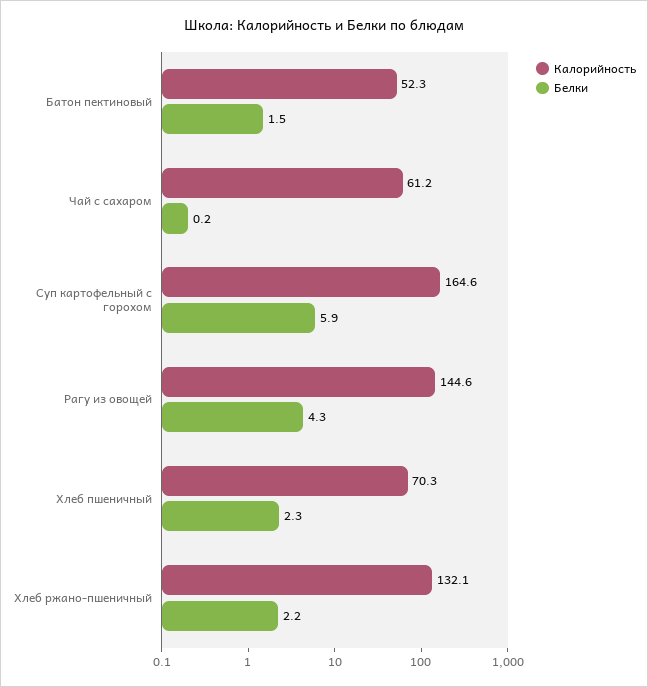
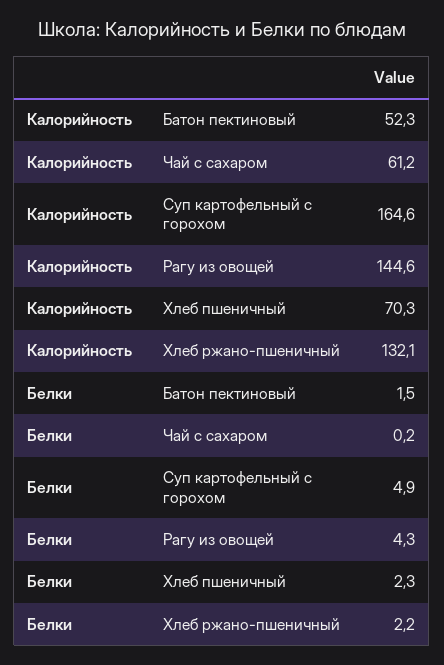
  {
    "Калорийность": {
      "Батон пектиновый": 52.3,
      "Чай с сахаром": 61.2,
      "Суп картофельный с горохом": 164.6,
      "Рагу из овощей": 144.6,
      "Хлеб пшеничный": 70.3,
      "Хлеб ржано-пшеничный": 132.1
    },
    "Белки": {
      "Батон пектиновый": 1.5,
      "Чай с сахаром": 0.2,
-     "Суп картофельный с горохом": 5.9,
+     "Суп картофельный с горохом": 4.9,
      "Рагу из овощей": 4.3,
      "Хлеб пшеничный": 2.3,
      "Хлеб ржано-пшеничный": 2.2
    }
  }

